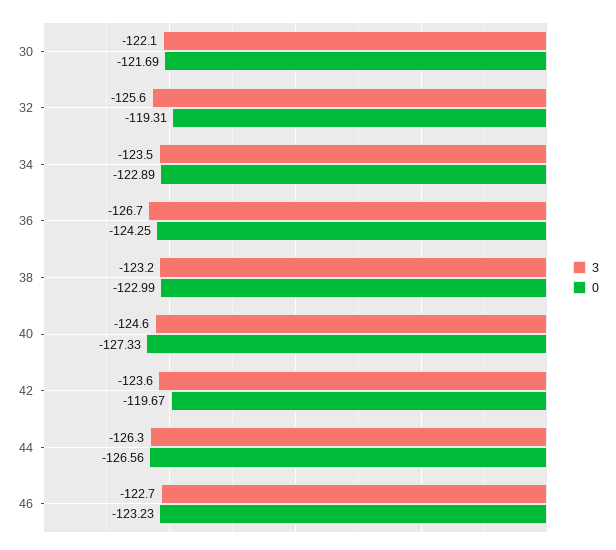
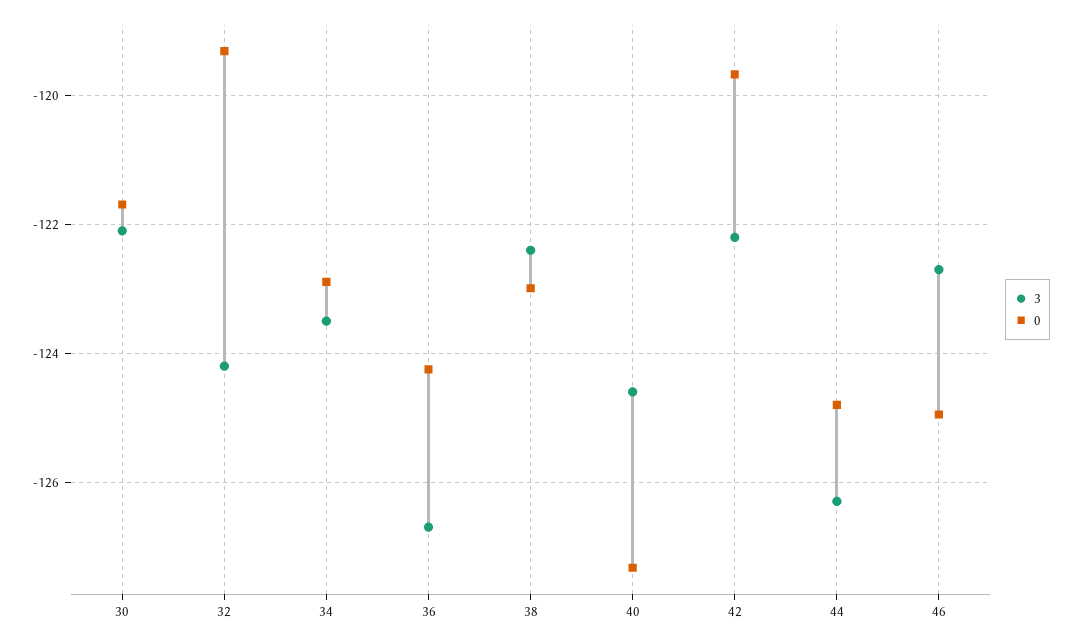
  {
    "3": {
      "30": -122.1,
-     "32": -125.6,
+     "32": -124.2,
      "34": -123.5,
      "36": -126.7,
-     "38": -123.2,
+     "38": -122.4,
      "40": -124.6,
-     "42": -123.6,
+     "42": -122.2,
      "44": -126.3,
      "46": -122.7
    },
    "0": {
      "30": -121.69,
      "32": -119.31,
      "34": -122.89,
      "36": -124.25,
      "38": -122.99,
      "40": -127.33,
      "42": -119.67,
-     "44": -126.56,
+     "44": -124.8,
-     "46": -123.23
+     "46": -125
    }
  }

